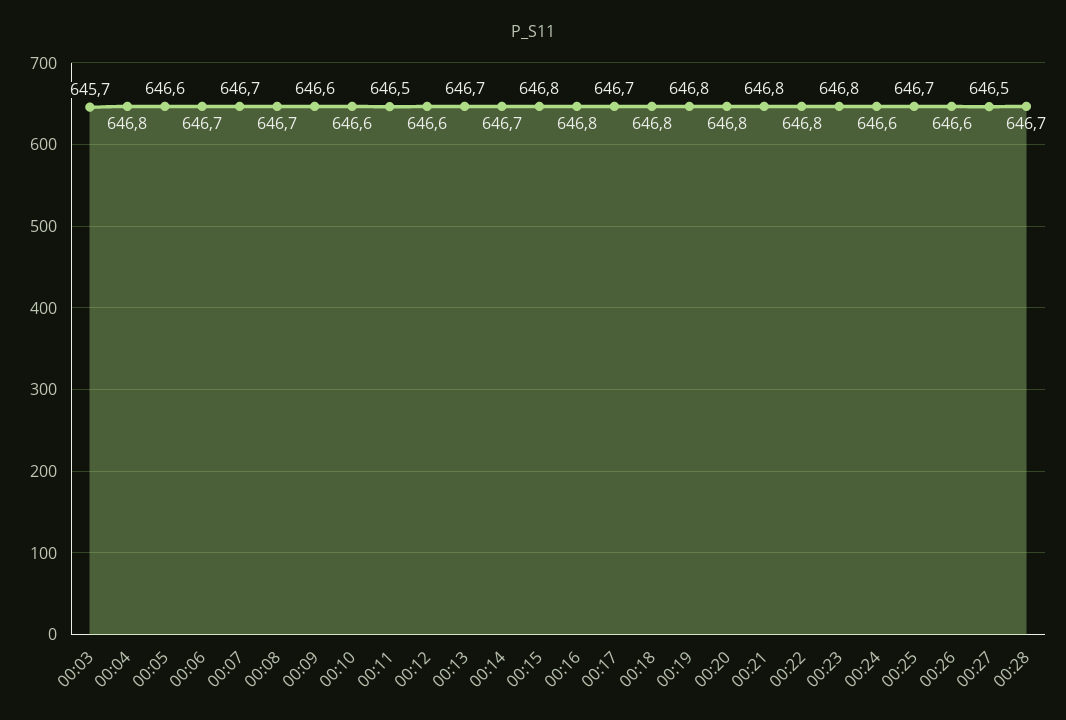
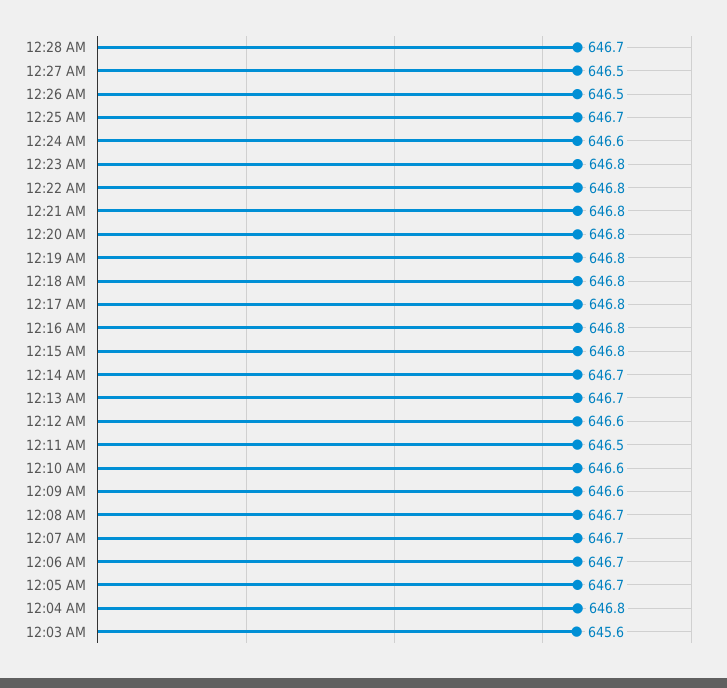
  {
-   "00:03": 645.7,
+   "00:03": 645.6,
    "00:04": 646.8,
-   "00:05": 646.6,
+   "00:05": 646.7,
    "00:06": 646.7,
    "00:07": 646.7,
    "00:08": 646.7,
    "00:09": 646.6,
    "00:10": 646.6,
    "00:11": 646.5,
    "00:12": 646.6,
    "00:13": 646.7,
    "00:14": 646.7,
    "00:15": 646.8,
    "00:16": 646.8,
-   "00:17": 646.7,
+   "00:17": 646.8,
    "00:18": 646.8,
    "00:19": 646.8,
    "00:20": 646.8,
    "00:21": 646.8,
    "00:22": 646.8,
    "00:23": 646.8,
    "00:24": 646.6,
    "00:25": 646.7,
-   "00:26": 646.6,
+   "00:26": 646.5,
    "00:27": 646.5,
    "00:28": 646.7
  }

